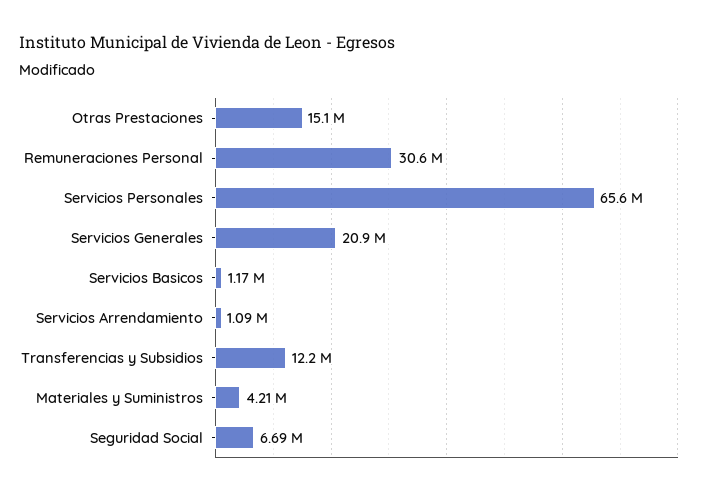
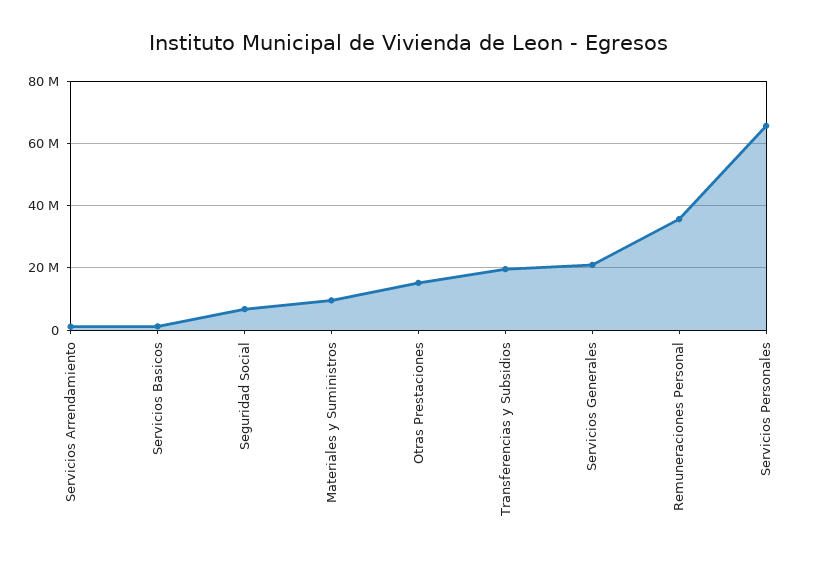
  {
    "Otras Prestaciones": 15100000,
-   "Remuneraciones Personal": 30600000,
+   "Remuneraciones Personal": 36000000,
    "Servicios Personales": 65600000,
    "Servicios Generales": 20900000,
    "Servicios Basicos": 1170000,
    "Servicios Arrendamiento": 1090000,
-   "Transferencias y Subsidios": 12200000,
+   "Transferencias y Subsidios": 20000000,
-   "Materiales y Suministros": 4210000,
+   "Materiales y Suministros": 10000000,
    "Seguridad Social": 6690000
  }

